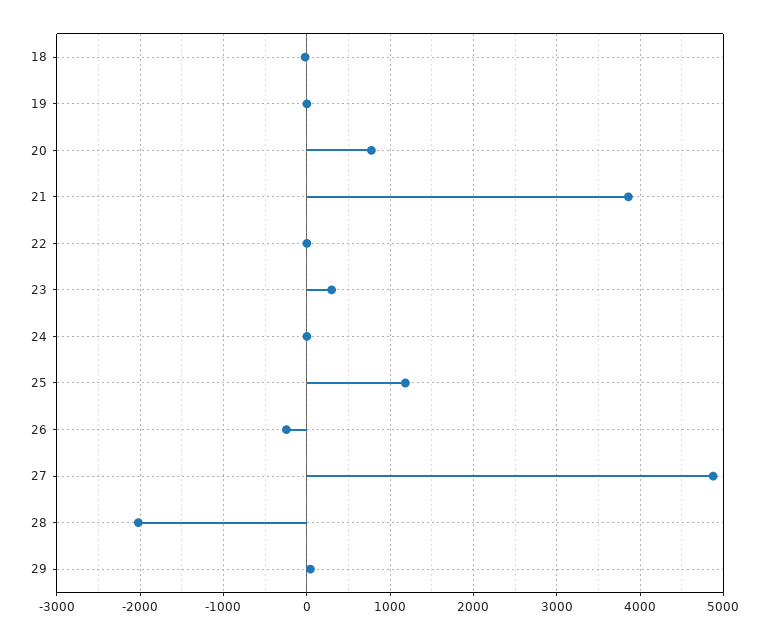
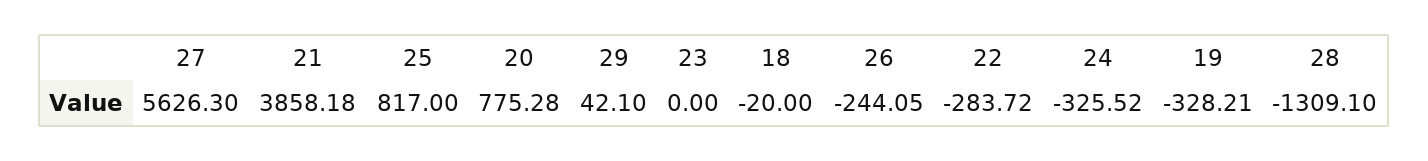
  {
    "18": -20,
-   "19": 0,
+   "19": -328.21,
    "20": 775.28,
    "21": 3858.18,
-   "22": 0,
+   "22": -283.72,
-   "23": 300,
+   "23": 0,
-   "24": 0,
+   "24": -325.52,
-   "25": 1200,
+   "25": 817,
    "26": -244.05,
-   "27": 4900,
+   "27": 5626.3,
-   "28": -2000,
+   "28": -1309.1,
    "29": 42.1
  }

